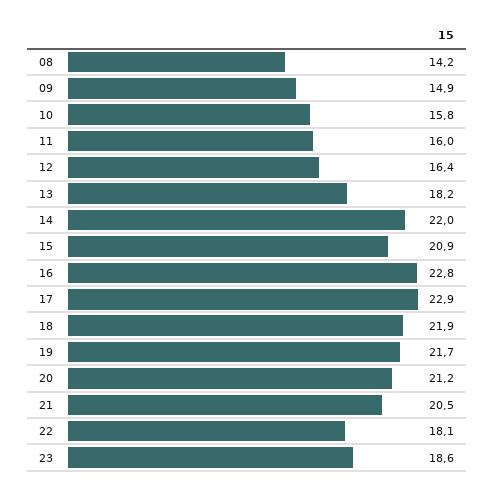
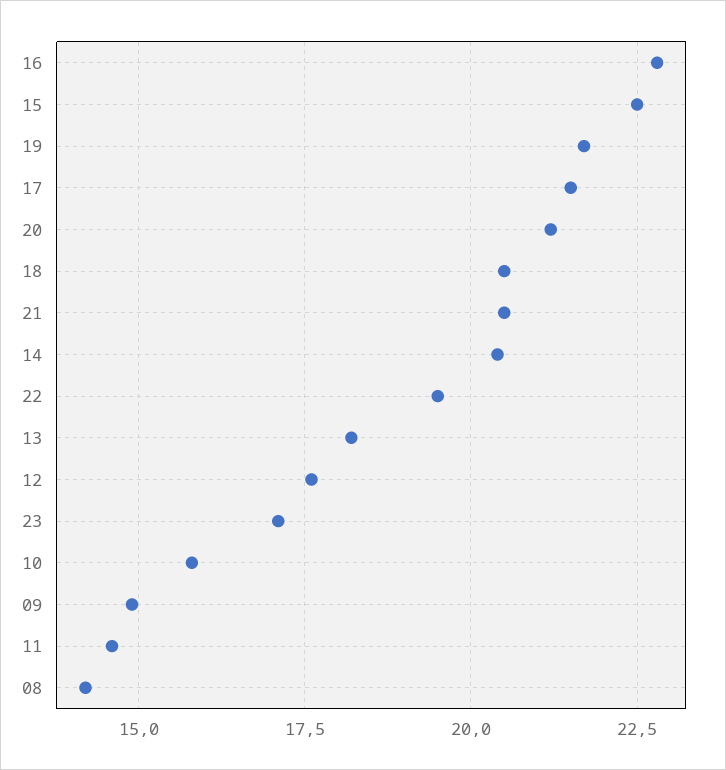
  {
    "08": 14.2,
    "09": 14.9,
    "10": 15.8,
-   "11": 16,
+   "11": 14.5,
-   "12": 16.4,
+   "12": 17.5,
    "13": 18.2,
-   "14": 22,
+   "14": 20.5,
-   "15": 20.9,
+   "15": 22.5,
    "16": 22.8,
-   "17": 22.9,
+   "17": 21.5,
-   "18": 21.9,
+   "18": 20.5,
    "19": 21.7,
    "20": 21.2,
    "21": 20.5,
-   "22": 18.1,
+   "22": 19.5,
-   "23": 18.6
+   "23": 17
  }

